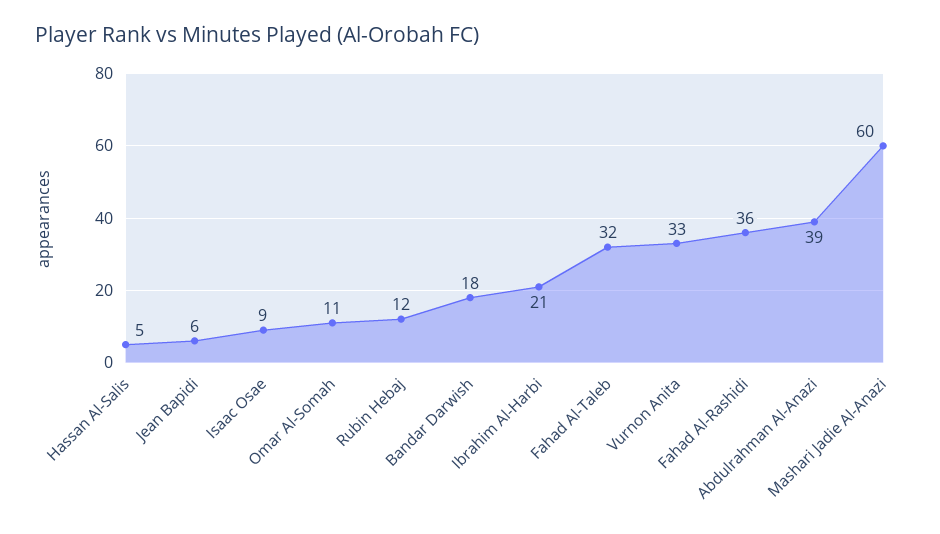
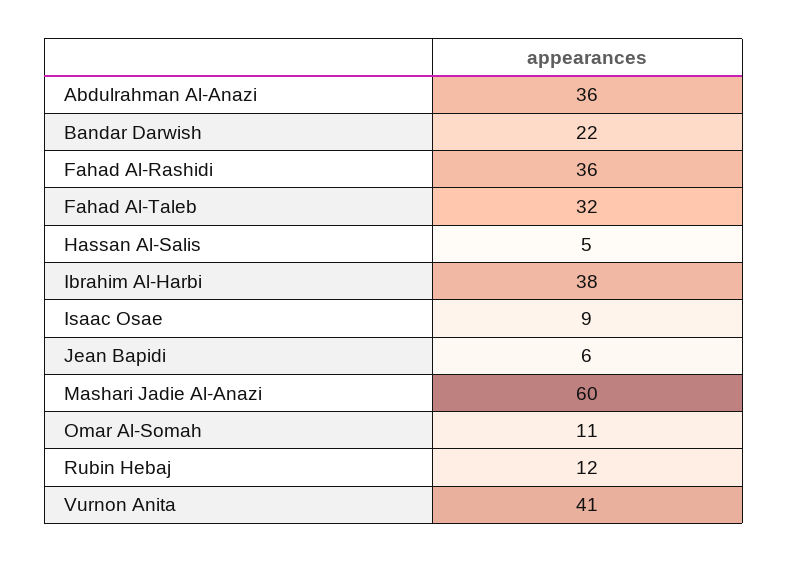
  {
    "Hassan Al-Salis": 5,
    "Jean Bapidi": 6,
    "Isaac Osae": 9,
    "Omar Al-Somah": 11,
    "Rubin Hebaj": 12,
-   "Bandar Darwish": 18,
+   "Bandar Darwish": 22,
-   "Ibrahim Al-Harbi": 21,
+   "Ibrahim Al-Harbi": 38,
    "Fahad Al-Taleb": 32,
-   "Vurnon Anita": 33,
+   "Vurnon Anita": 41,
    "Fahad Al-Rashidi": 36,
-   "Abdulrahman Al-Anazi": 39,
+   "Abdulrahman Al-Anazi": 36,
    "Mashari Jadie Al-Anazi": 60
  }

